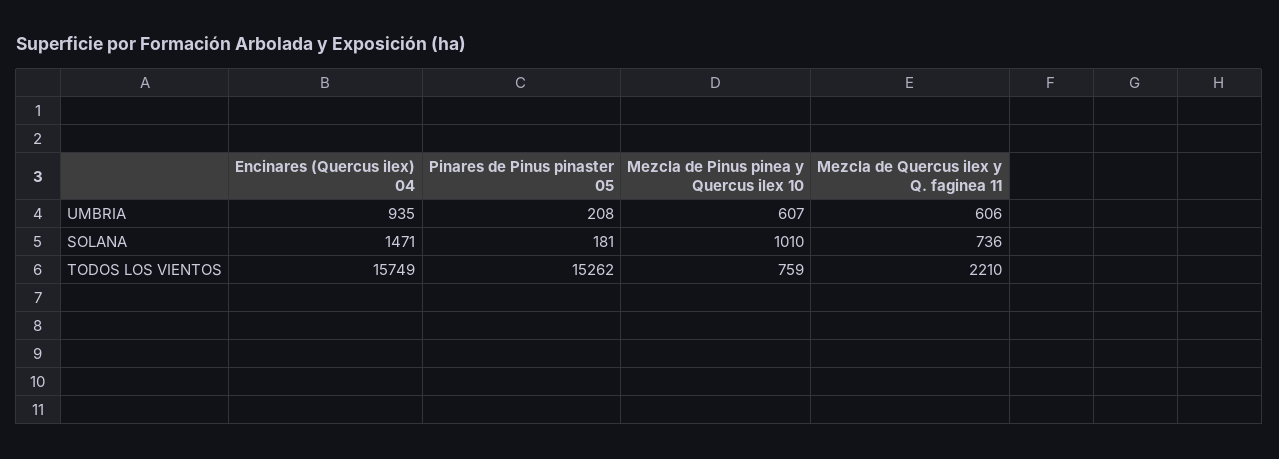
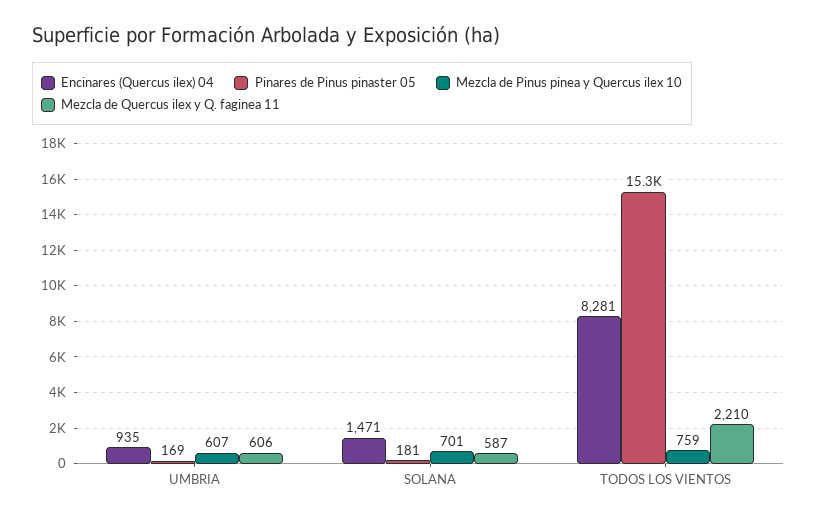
  {
    "Encinares (Quercus ilex) 04": {
      "UMBRIA": 935,
      "SOLANA": 1471,
-     "TODOS LOS VIENTOS": 15749
+     "TODOS LOS VIENTOS": 8281
    },
    "Pinares de Pinus pinaster 05": {
-     "UMBRIA": 208,
+     "UMBRIA": 169,
      "SOLANA": 181,
      "TODOS LOS VIENTOS": 15262
    },
    "Mezcla de Pinus pinea y Quercus ilex 10": {
      "UMBRIA": 607,
-     "SOLANA": 1010,
+     "SOLANA": 701,
      "TODOS LOS VIENTOS": 759
    },
    "Mezcla de Quercus ilex y Q. faginea 11": {
      "UMBRIA": 606,
-     "SOLANA": 736,
+     "SOLANA": 587,
      "TODOS LOS VIENTOS": 2210
    }
  }

